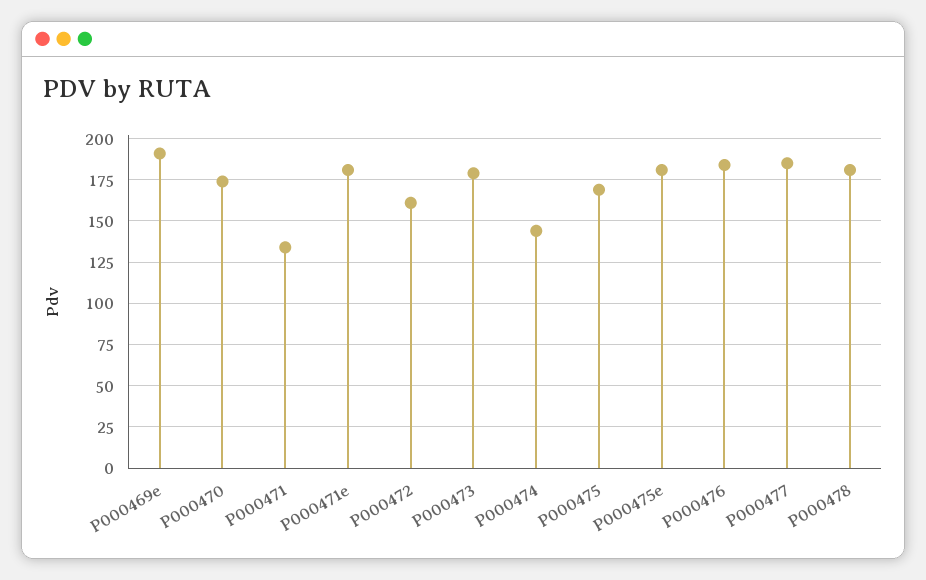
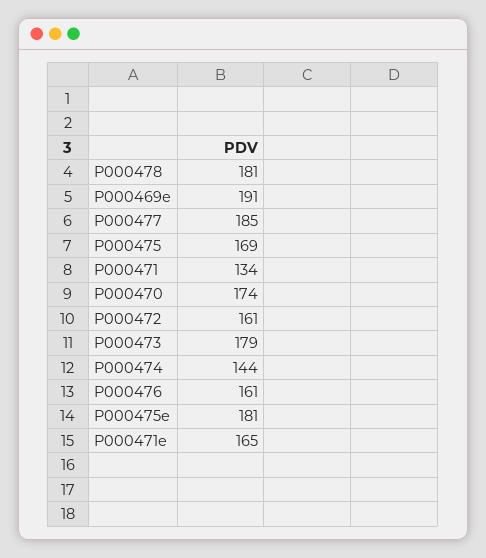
  {
    "P000469e": 191,
    "P000470": 174,
    "P000471": 134,
-   "P000471e": 180,
+   "P000471e": 165,
    "P000472": 161,
    "P000473": 179,
    "P000474": 144,
    "P000475": 169,
    "P000475e": 181,
-   "P000476": 185,
+   "P000476": 161,
    "P000477": 185,
    "P000478": 181
  }

